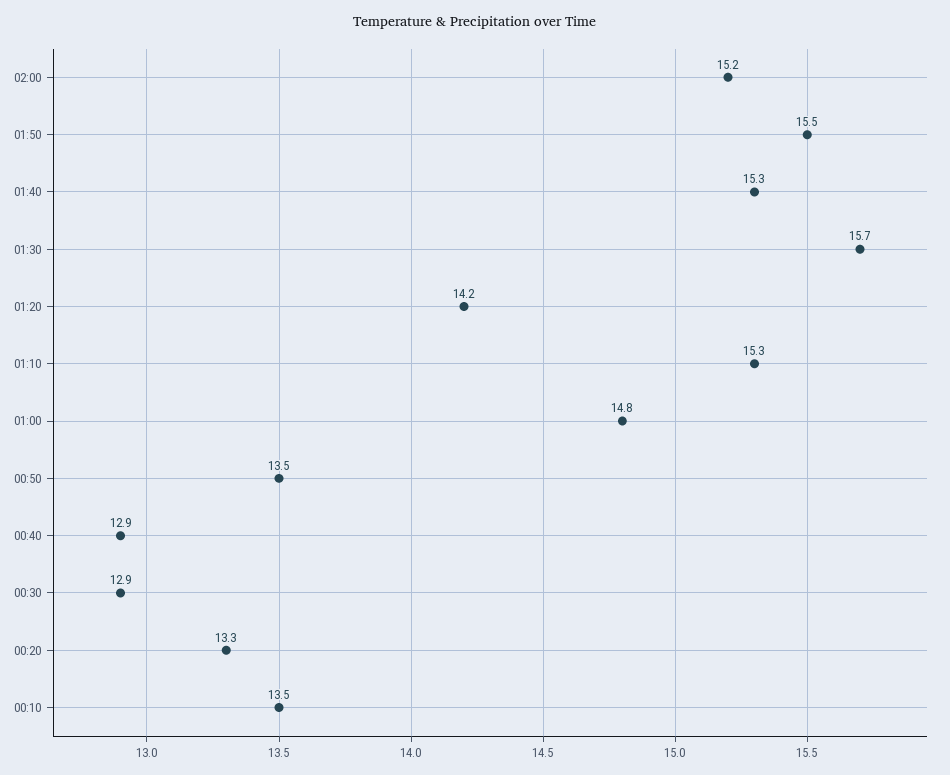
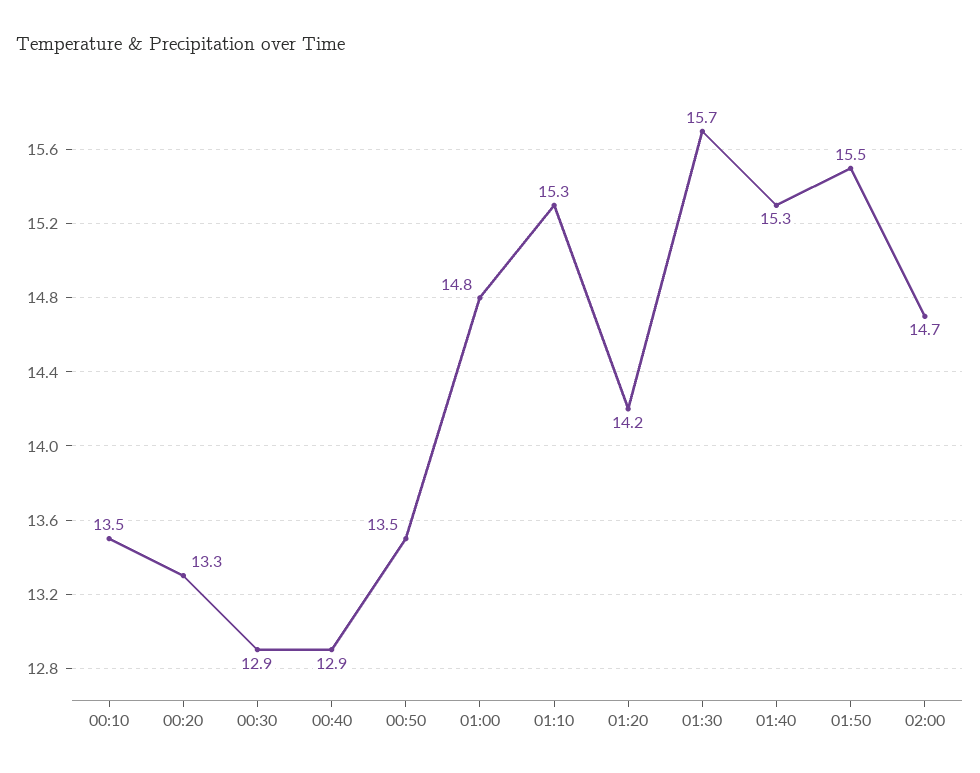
  {
-   "02:00": 15.2,
+   "02:00": 14.7,
    "01:50": 15.5,
    "01:40": 15.3,
    "01:30": 15.7,
    "01:20": 14.2,
    "01:10": 15.3,
    "01:00": 14.8,
    "00:50": 13.5,
    "00:40": 12.9,
    "00:30": 12.9,
    "00:20": 13.3,
    "00:10": 13.5
  }

